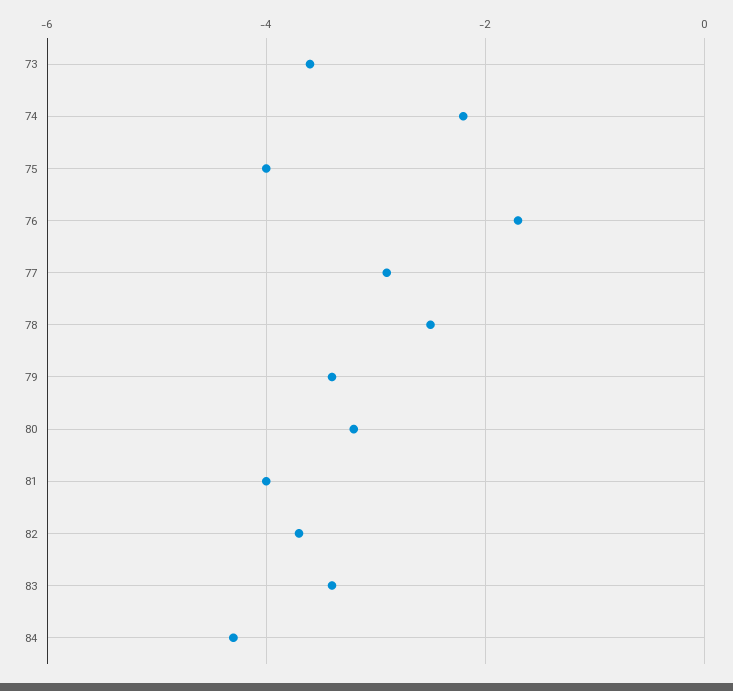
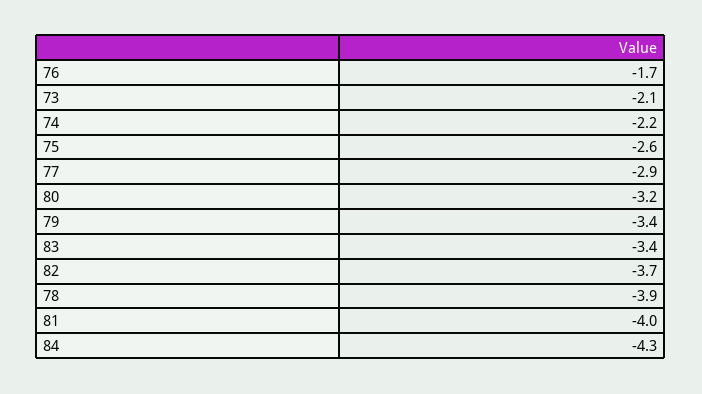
  {
-   "73": -3.5,
+   "73": -2.1,
    "74": -2.2,
-   "75": -4,
+   "75": -2.6,
    "76": -1.7,
    "77": -2.9,
-   "78": -2.5,
+   "78": -3.9,
    "79": -3.4,
    "80": -3.2,
    "81": -4,
    "82": -3.7,
    "83": -3.4,
    "84": -4.3
  }

